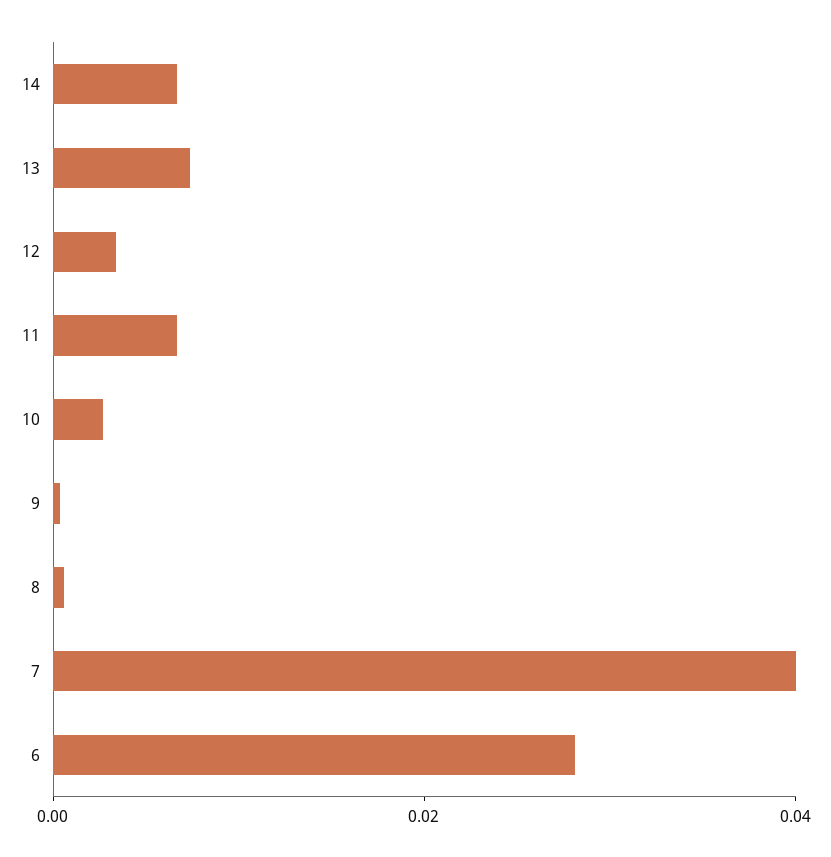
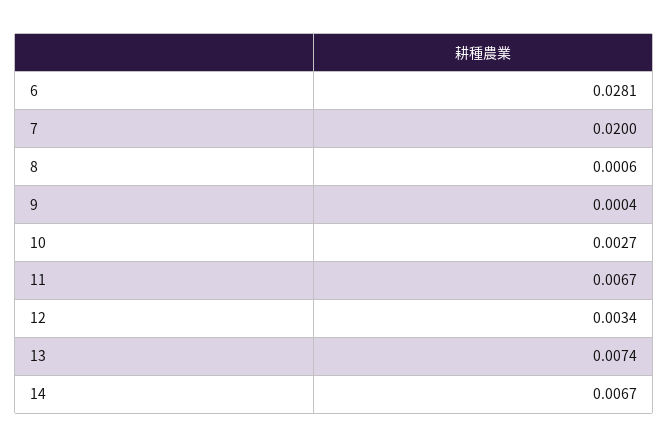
  {
    "14": 0.0067,
    "13": 0.0074,
    "12": 0.0034,
    "11": 0.0067,
    "10": 0.0027,
    "9": 0.0004,
    "8": 0.0006,
-   "7": 0.04,
+   "7": 0.02,
    "6": 0.0281
  }

